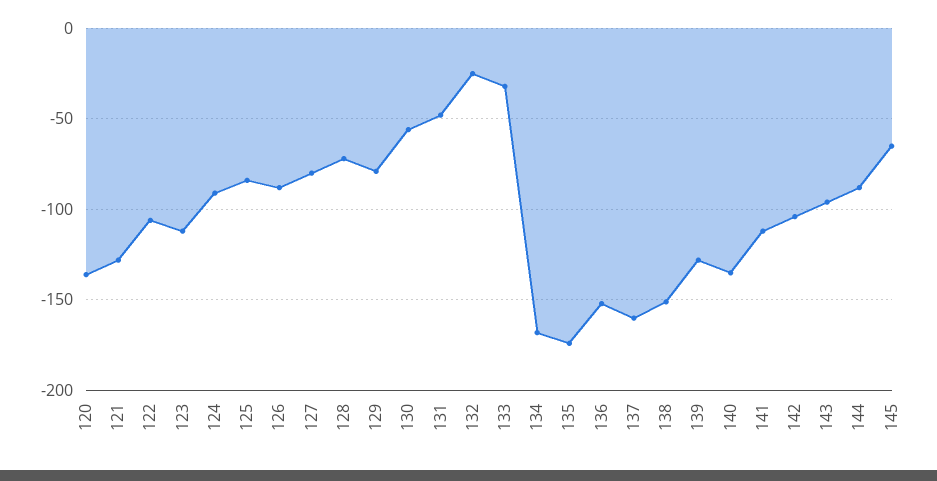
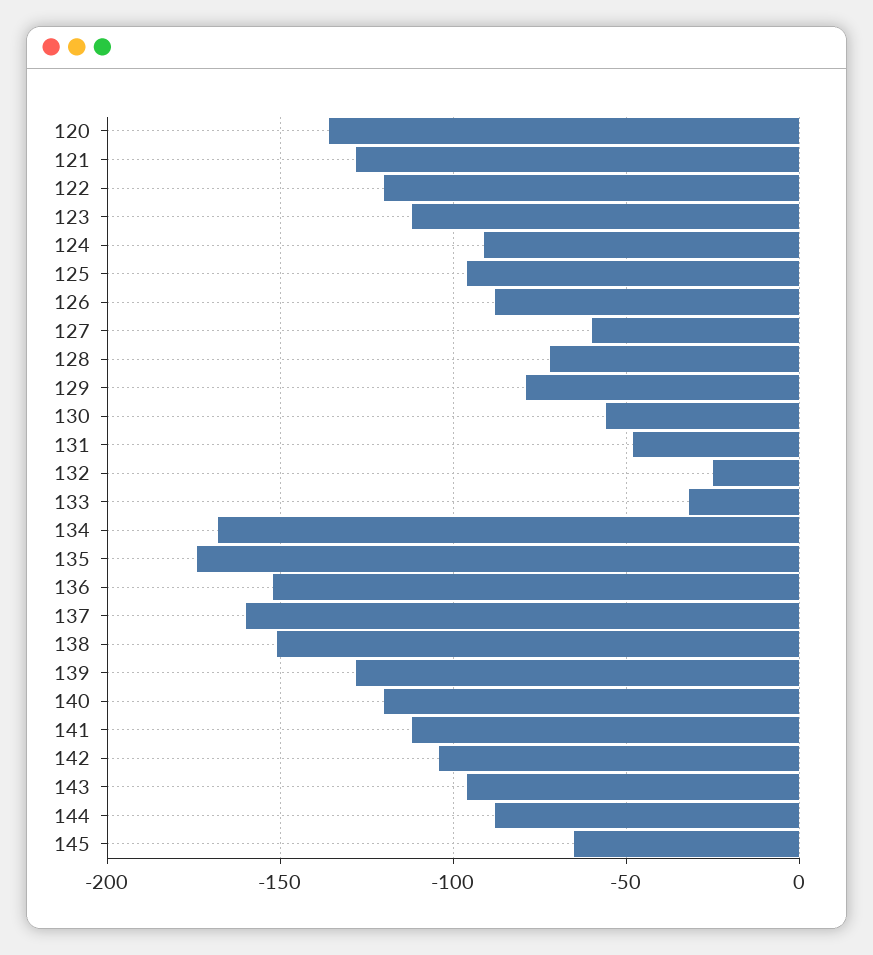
  {
    "120": -135,
    "121": -130,
-   "122": -105,
+   "122": -120,
    "123": -110,
    "124": -90,
-   "125": -85,
+   "125": -95,
    "126": -90,
-   "127": -80,
+   "127": -60,
    "128": -70,
    "129": -80,
    "130": -55,
    "131": -50,
    "132": -25,
    "133": -30,
    "134": -170,
    "135": -175,
    "136": -150,
    "137": -160,
    "138": -150,
    "139": -130,
-   "140": -135,
+   "140": -120,
    "141": -110,
    "142": -105,
    "143": -95,
    "144": -90,
    "145": -65
  }

